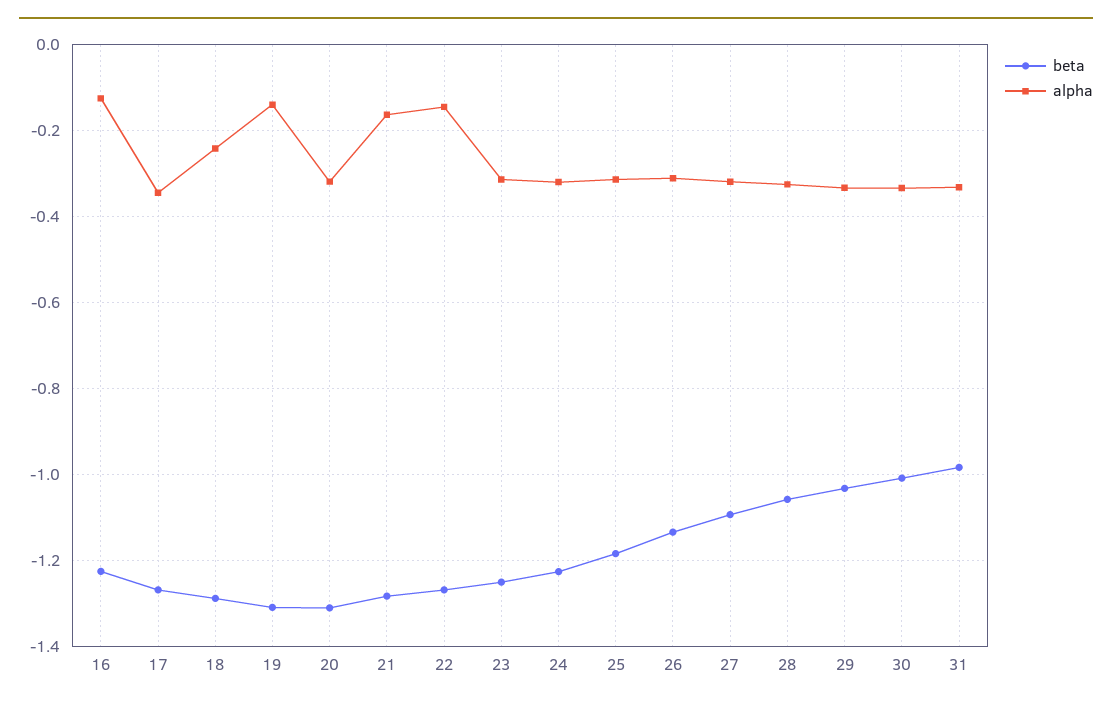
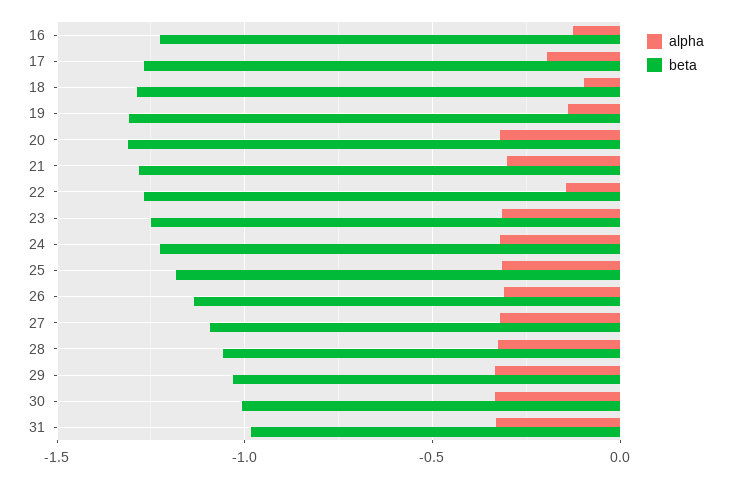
  {
    "beta": {
      "16": -1.22,
      "17": -1.26,
      "18": -1.28,
      "19": -1.3,
      "20": -1.32,
      "21": -1.28,
      "22": -1.26,
      "23": -1.26,
      "24": -1.22,
      "25": -1.18,
      "26": -1.14,
      "27": -1.1,
      "28": -1.06,
      "29": -1.04,
      "30": -1,
      "31": -0.98
    },
    "alpha": {
      "16": -0.12,
-     "17": -0.34,
+     "17": -0.2,
-     "18": -0.24,
+     "18": -0.1,
      "19": -0.14,
      "20": -0.32,
-     "21": -0.16,
+     "21": -0.3,
      "22": -0.14,
      "23": -0.32,
      "24": -0.32,
      "25": -0.32,
      "26": -0.32,
      "27": -0.32,
      "28": -0.32,
      "29": -0.34,
      "30": -0.34,
      "31": -0.34
    }
  }

